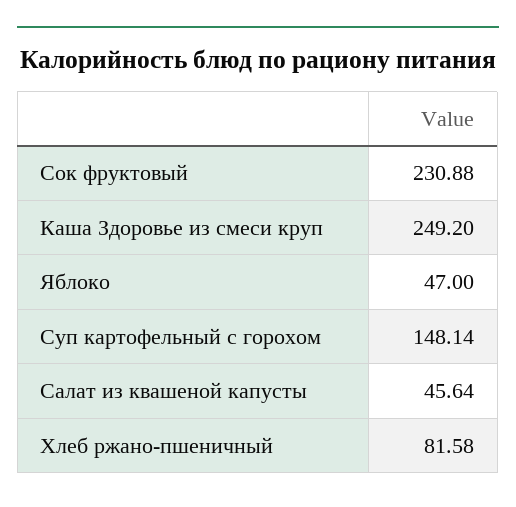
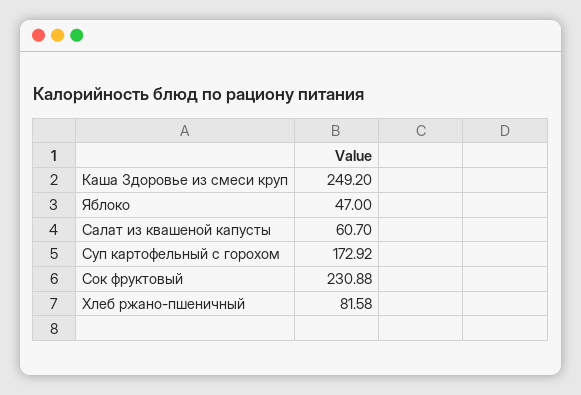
  {
    "Сок фруктовый": 230.88,
    "Каша Здоровье из смеси круп": 249.2,
    "Яблоко": 47,
-   "Суп картофельный с горохом": 148.14,
+   "Суп картофельный с горохом": 172.92,
-   "Салат из квашеной капусты": 45.64,
+   "Салат из квашеной капусты": 60.7,
    "Хлеб ржано-пшеничный": 81.58
  }

